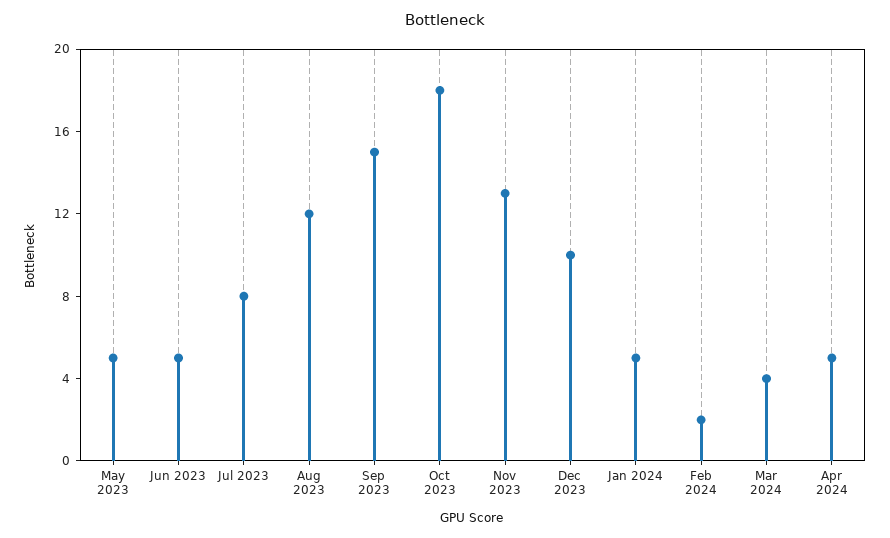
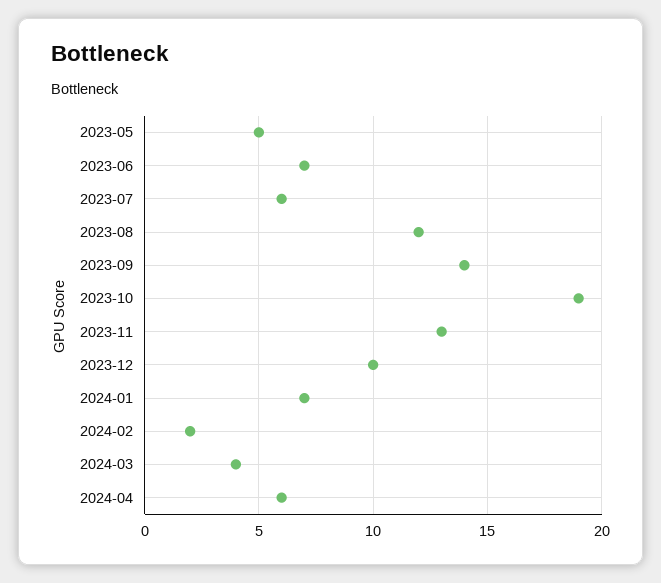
  {
    "May 2023": 5,
-   "Jun 2023": 5,
+   "Jun 2023": 7,
-   "Jul 2023": 8,
+   "Jul 2023": 6,
    "Aug 2023": 12,
-   "Sep 2023": 15,
+   "Sep 2023": 14,
-   "Oct 2023": 18,
+   "Oct 2023": 19,
    "Nov 2023": 13,
    "Dec 2023": 10,
-   "Jan 2024": 5,
+   "Jan 2024": 7,
    "Feb 2024": 2,
    "Mar 2024": 4,
-   "Apr 2024": 5
+   "Apr 2024": 6
  }

